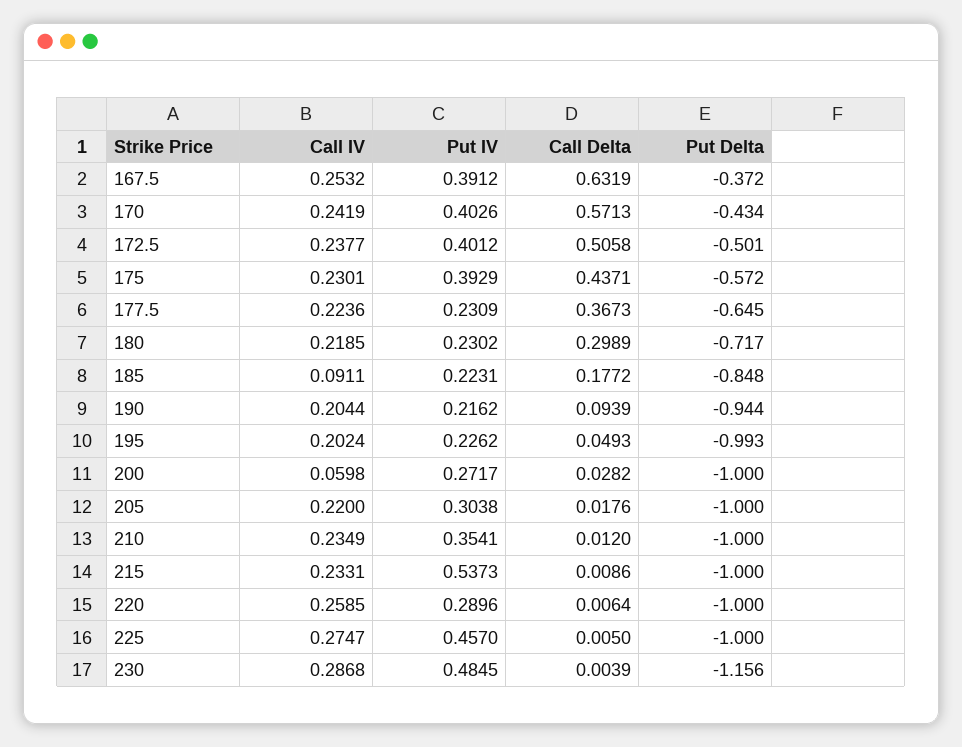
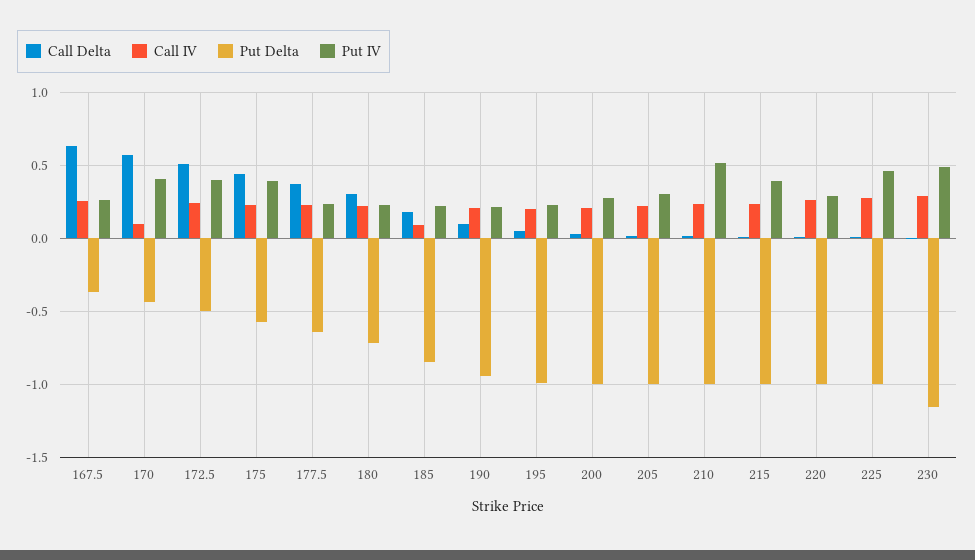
  {
    "Call IV": {
      "167.5": 0.2532,
-     "170": 0.2419,
+     "170": 0.1,
      "172.5": 0.2377,
      "175": 0.2301,
      "177.5": 0.2236,
      "180": 0.2185,
      "185": 0.0911,
      "190": 0.2044,
      "195": 0.2024,
-     "200": 0.0598,
+     "200": 0.2,
      "205": 0.22,
      "210": 0.2349,
      "215": 0.2331,
      "220": 0.2585,
      "225": 0.2747,
      "230": 0.2868
    },
    "Put IV": {
-     "167.5": 0.3912,
+     "167.5": 0.25,
      "170": 0.4026,
      "172.5": 0.4012,
      "175": 0.3929,
      "177.5": 0.2309,
      "180": 0.2302,
      "185": 0.2231,
      "190": 0.2162,
      "195": 0.2262,
      "200": 0.2717,
      "205": 0.3038,
-     "210": 0.3541,
+     "210": 0.5,
-     "215": 0.5373,
+     "215": 0.4,
      "220": 0.2896,
      "225": 0.457,
      "230": 0.4845
    },
    "Call Delta": {
      "167.5": 0.6319,
      "170": 0.5713,
      "172.5": 0.5058,
      "175": 0.4371,
      "177.5": 0.3673,
      "180": 0.2989,
      "185": 0.1772,
      "190": 0.0939,
      "195": 0.0493,
      "200": 0.0282,
      "205": 0.0176,
      "210": 0.012,
      "215": 0.0086,
      "220": 0.0064,
      "225": 0.005,
      "230": 0.0039
    },
    "Put Delta": {
      "167.5": -0.372,
      "170": -0.434,
      "172.5": -0.501,
      "175": -0.572,
      "177.5": -0.645,
      "180": -0.717,
      "185": -0.848,
      "190": -0.944,
      "195": -0.993,
      "200": -1,
      "205": -1,
      "210": -1,
      "215": -1,
      "220": -1,
      "225": -1,
      "230": -1.156
    }
  }

